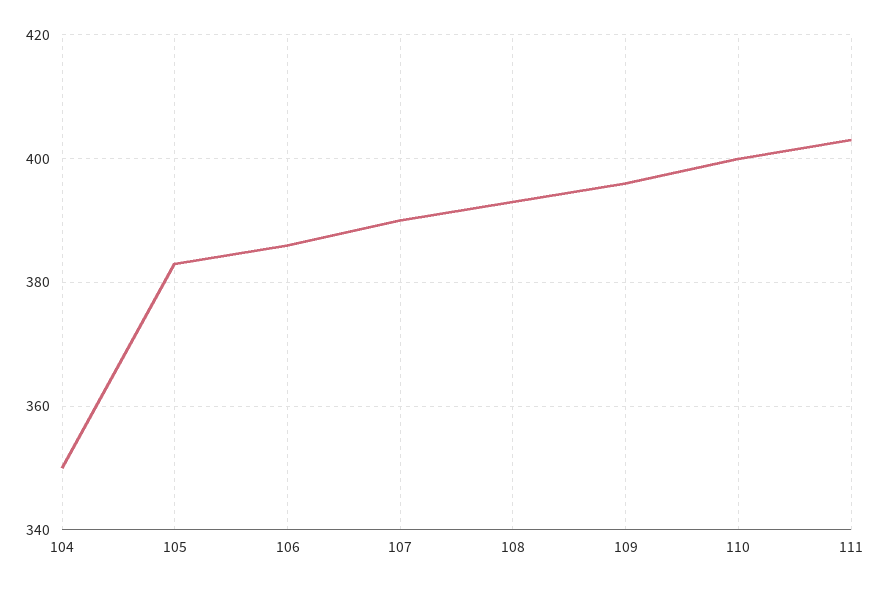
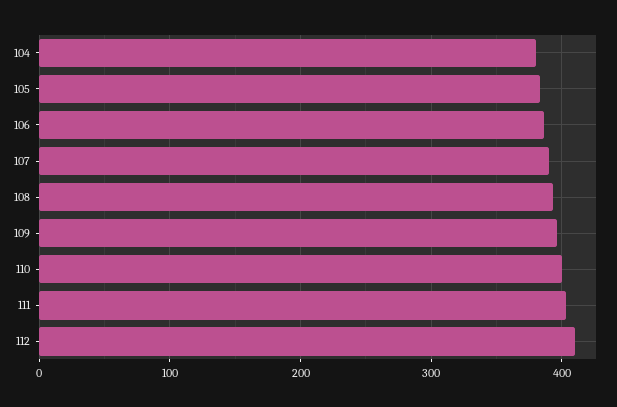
  {
-   "104": 350,
+   "104": 380,
    "105": 385,
    "106": 385,
    "107": 390,
    "108": 395,
    "109": 395,
    "110": 400,
-   "111": 405
+   "111": 405,
+   "112": 410
  }

